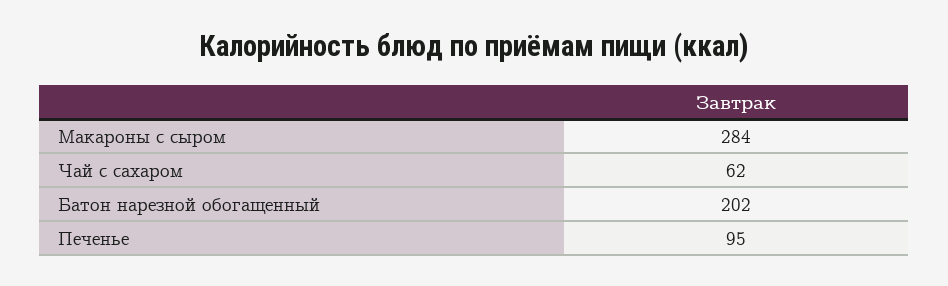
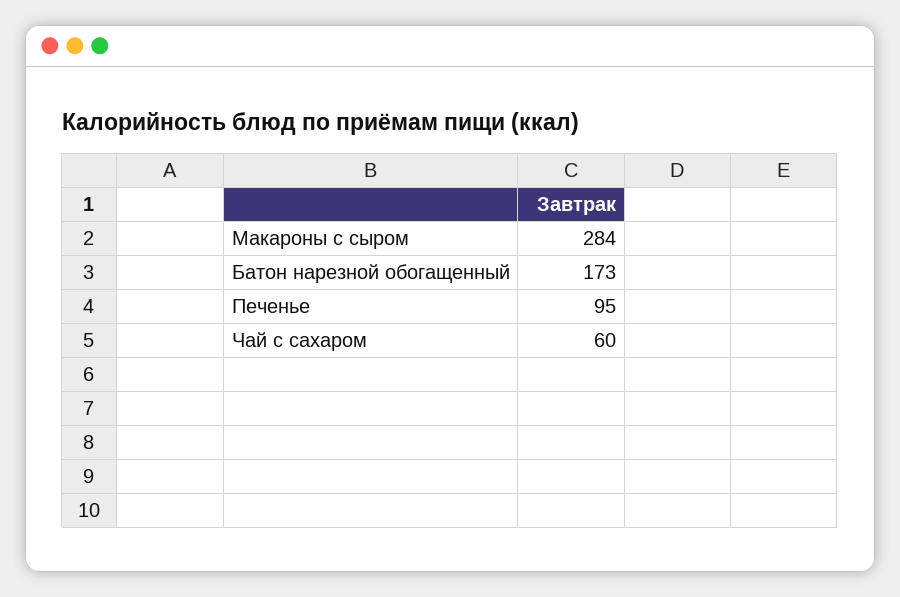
  {
    "Макароны с сыром": 284,
-   "Чай с сахаром": 62,
+   "Чай с сахаром": 60,
-   "Батон нарезной обогащенный": 202,
+   "Батон нарезной обогащенный": 173,
    "Печенье": 95
  }

